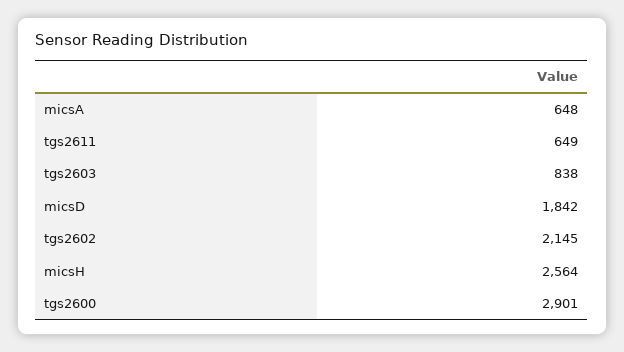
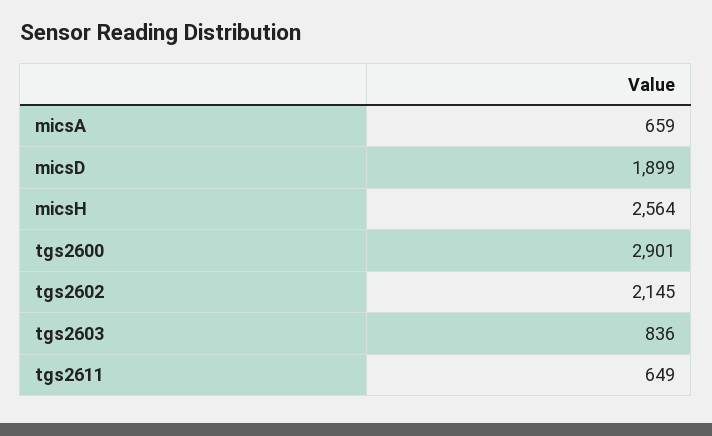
  {
-   "micsA": 648,
+   "micsA": 659,
    "tgs2611": 649,
-   "tgs2603": 838,
+   "tgs2603": 836,
-   "micsD": 1842,
+   "micsD": 1899,
    "tgs2602": 2145,
    "micsH": 2564,
    "tgs2600": 2901
  }

